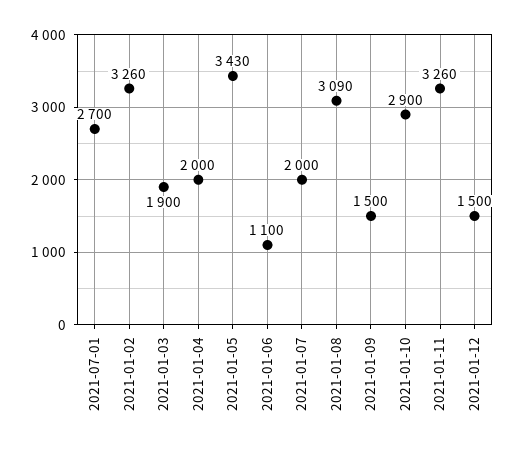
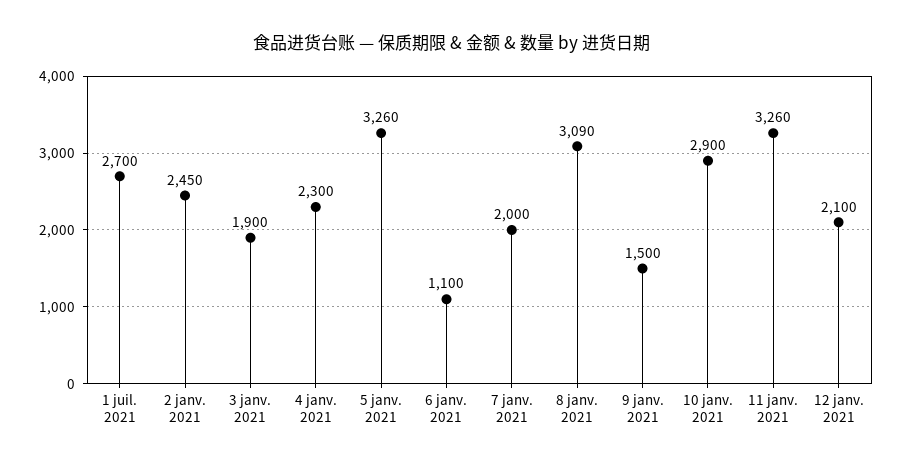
  {
    "2021-07-01": 2700,
-   "2021-01-02": 3260,
+   "2021-01-02": 2450,
    "2021-01-03": 1900,
-   "2021-01-04": 2000,
+   "2021-01-04": 2300,
-   "2021-01-05": 3430,
+   "2021-01-05": 3260,
    "2021-01-06": 1100,
    "2021-01-07": 2000,
    "2021-01-08": 3090,
    "2021-01-09": 1500,
    "2021-01-10": 2900,
    "2021-01-11": 3260,
-   "2021-01-12": 1500
+   "2021-01-12": 2100
  }

